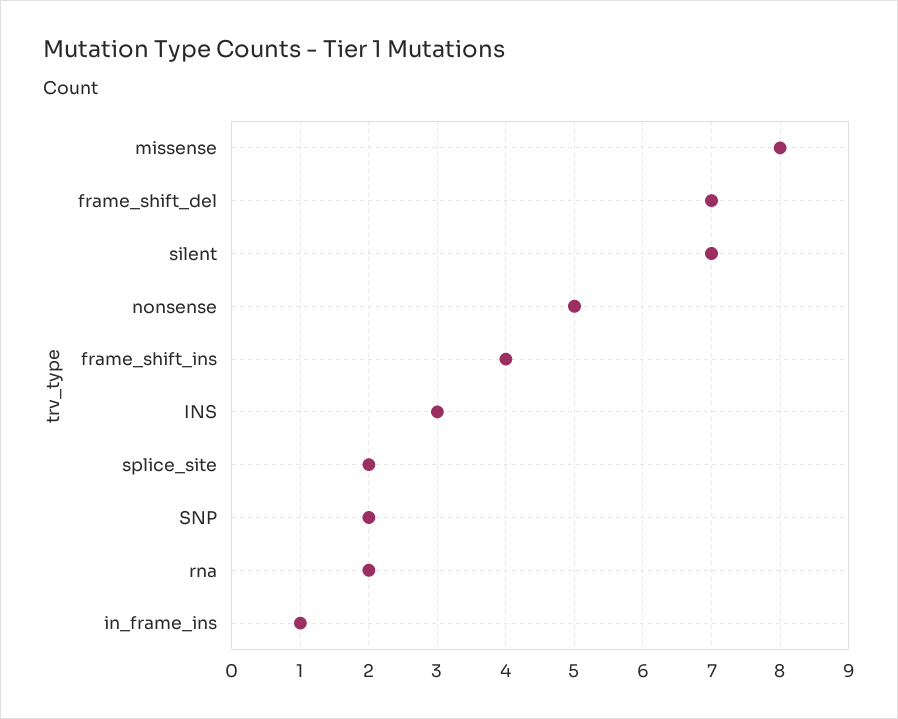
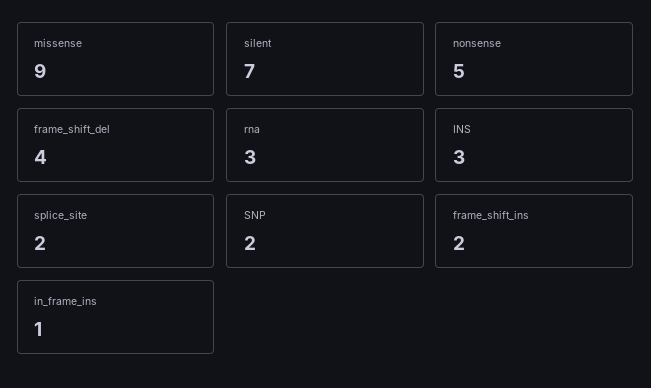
  {
-   "missense": 8,
+   "missense": 9,
-   "frame_shift_del": 7,
+   "frame_shift_del": 4,
    "silent": 7,
    "nonsense": 5,
-   "frame_shift_ins": 4,
+   "frame_shift_ins": 2,
    "INS": 3,
    "splice_site": 2,
    "SNP": 2,
-   "rna": 2,
+   "rna": 3,
    "in_frame_ins": 1
  }

